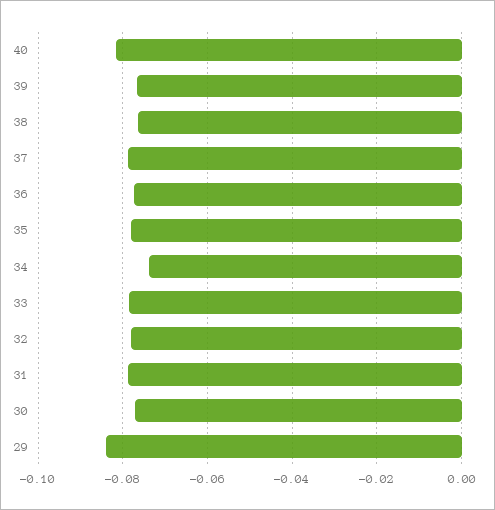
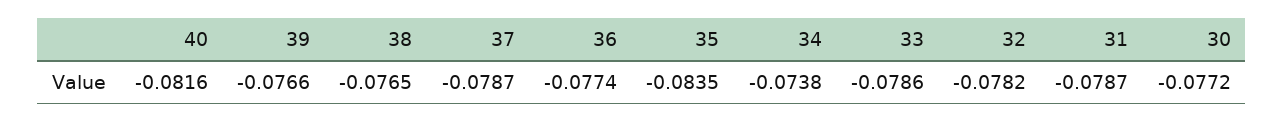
  {
    "40": -0.0816,
    "39": -0.0766,
    "38": -0.0765,
    "37": -0.0787,
    "36": -0.0774,
-   "35": -0.078,
+   "35": -0.0835,
    "34": -0.0738,
    "33": -0.0786,
    "32": -0.0782,
    "31": -0.0787,
-   "30": -0.0772,
+   "30": -0.0772
-   "29": -0.084
  }

